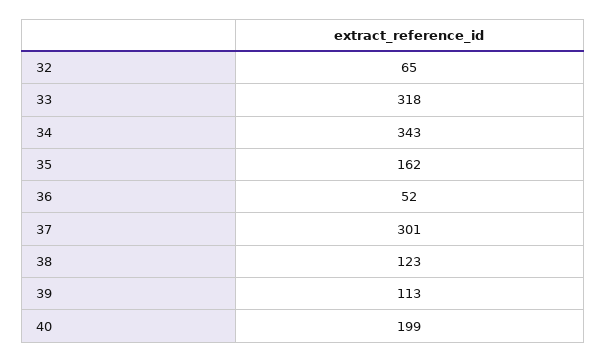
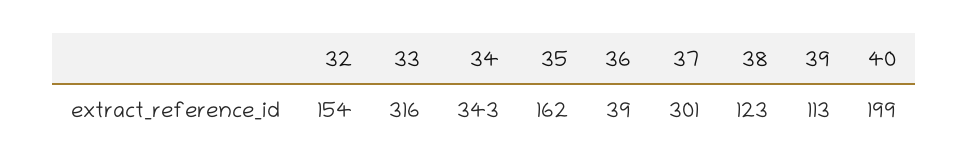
  {
-   "32": 65,
+   "32": 154,
-   "33": 318,
+   "33": 316,
    "34": 343,
    "35": 162,
-   "36": 52,
+   "36": 39,
    "37": 301,
    "38": 123,
    "39": 113,
    "40": 199
  }

